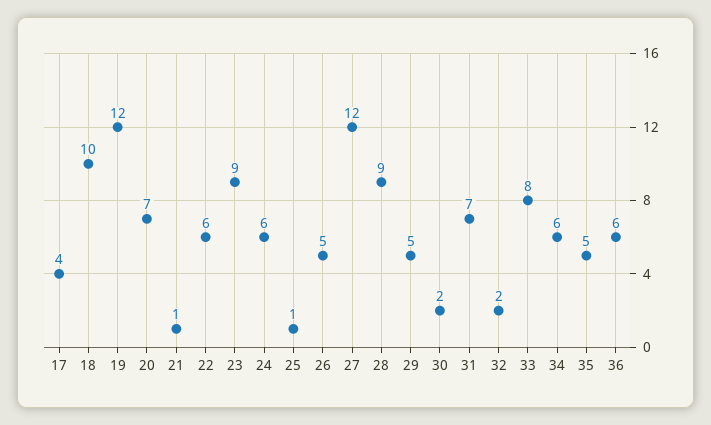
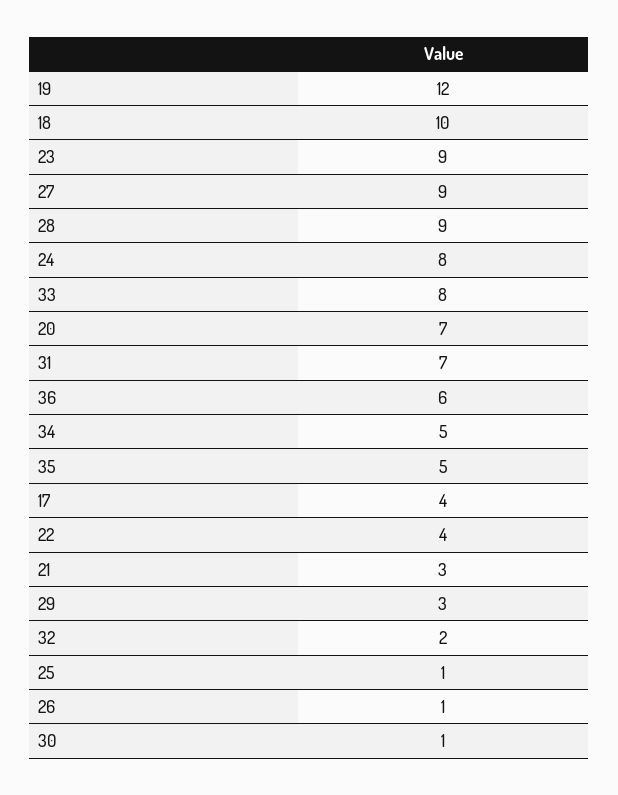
  {
    "17": 4,
    "18": 10,
    "19": 12,
    "20": 7,
-   "21": 1,
+   "21": 3,
-   "22": 6,
+   "22": 4,
    "23": 9,
-   "24": 6,
+   "24": 8,
    "25": 1,
-   "26": 5,
+   "26": 1,
-   "27": 12,
+   "27": 9,
    "28": 9,
-   "29": 5,
+   "29": 3,
-   "30": 2,
+   "30": 1,
    "31": 7,
    "32": 2,
    "33": 8,
-   "34": 6,
+   "34": 5,
    "35": 5,
    "36": 6
  }

